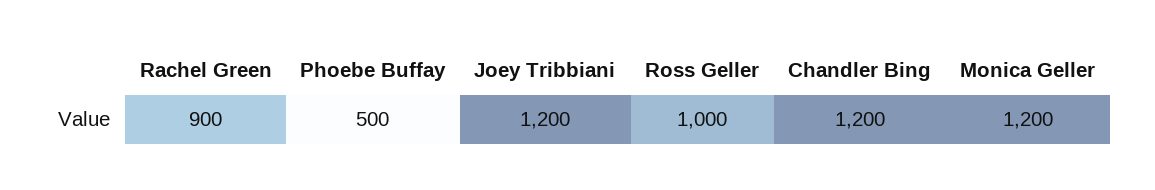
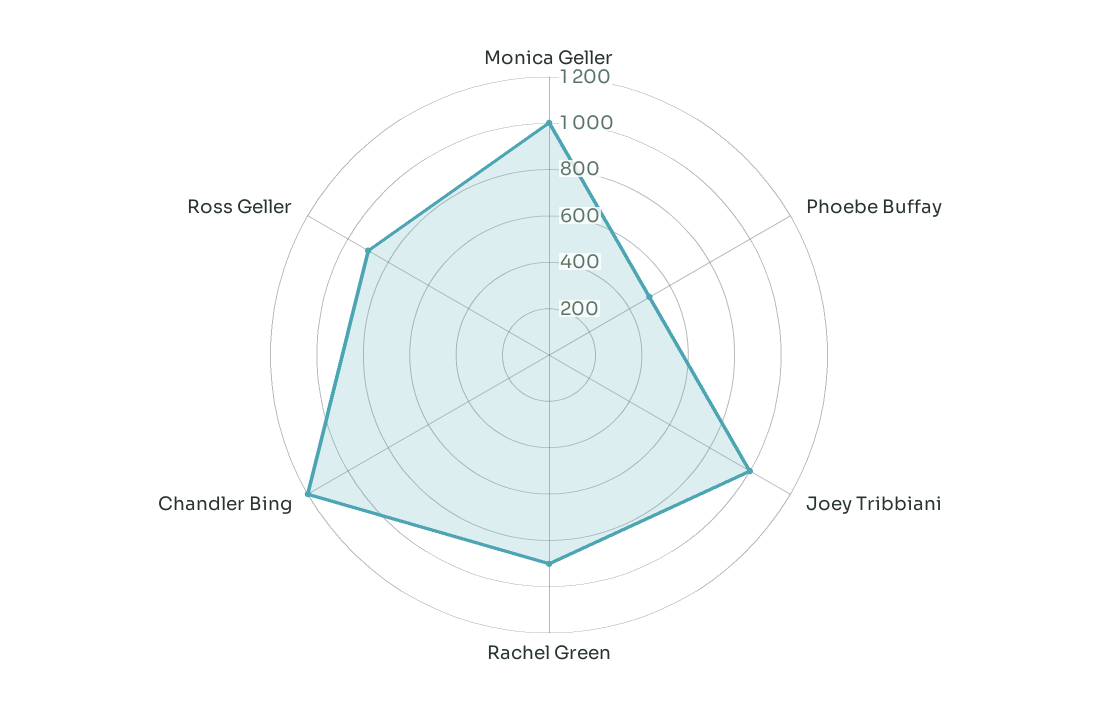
  {
    "Rachel Green": 900,
    "Phoebe Buffay": 500,
-   "Joey Tribbiani": 1200,
+   "Joey Tribbiani": 1000,
-   "Ross Geller": 1000,
+   "Ross Geller": 900,
    "Chandler Bing": 1200,
-   "Monica Geller": 1200
+   "Monica Geller": 1000
  }

